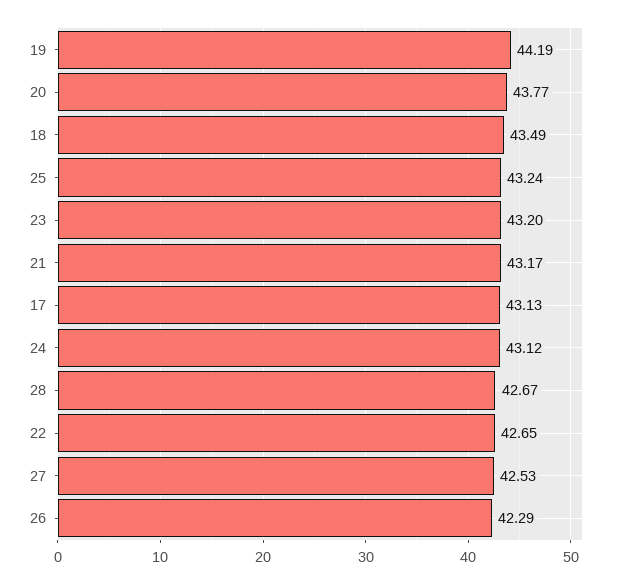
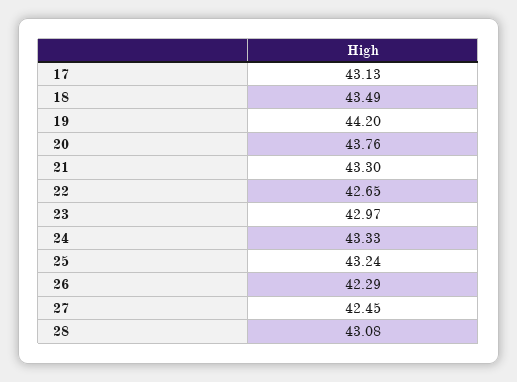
  {
-   "19": 44.19,
+   "19": 44.2,
-   "20": 43.77,
+   "20": 43.76,
    "18": 43.49,
    "25": 43.24,
-   "23": 43.2,
+   "23": 42.97,
-   "21": 43.17,
+   "21": 43.3,
    "17": 43.13,
-   "24": 43.12,
+   "24": 43.33,
-   "28": 42.67,
+   "28": 43.08,
    "22": 42.65,
-   "27": 42.53,
+   "27": 42.45,
    "26": 42.29
  }

